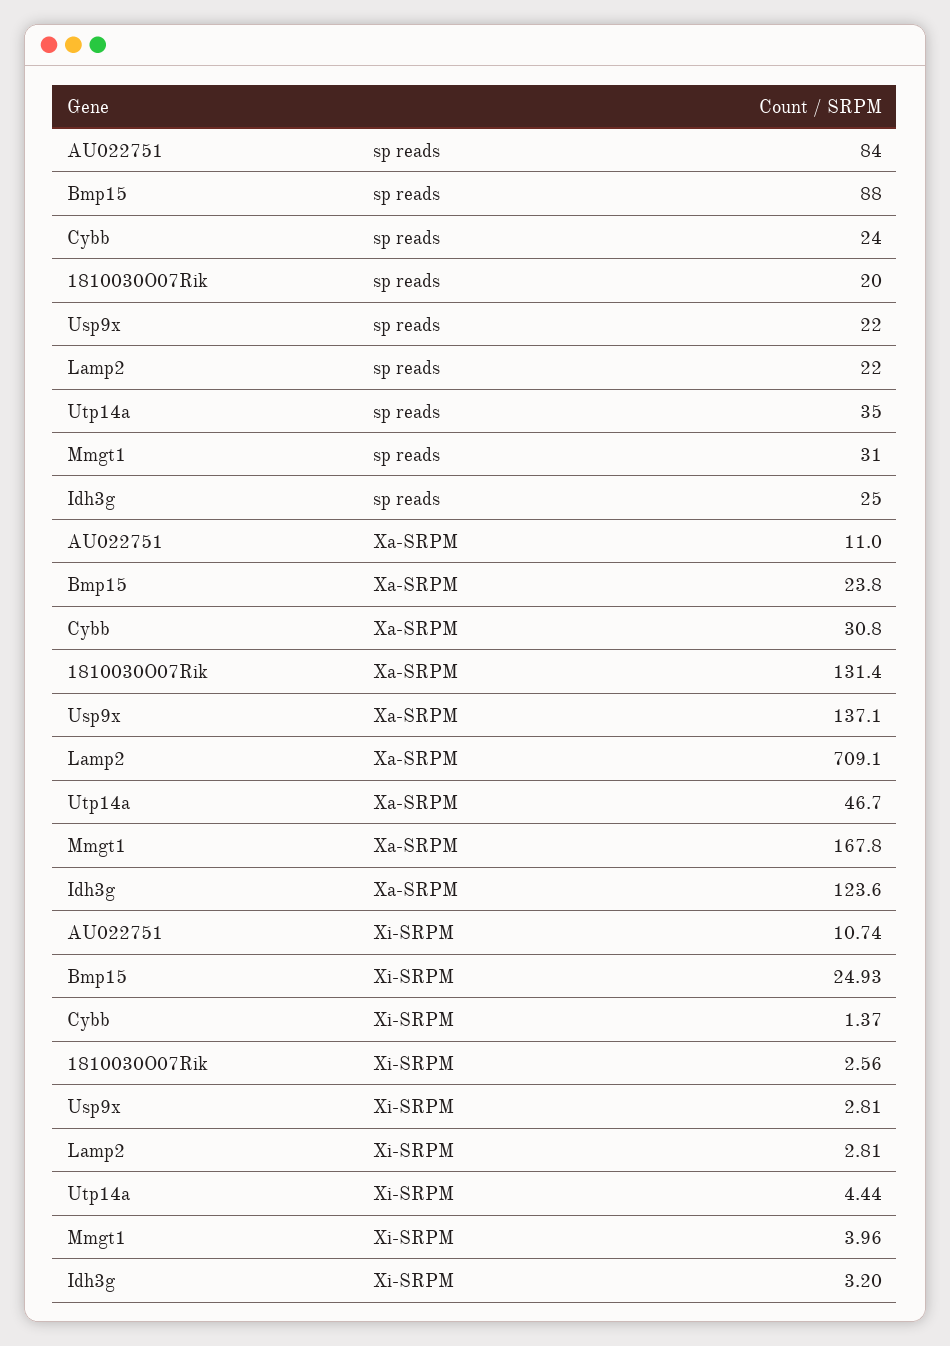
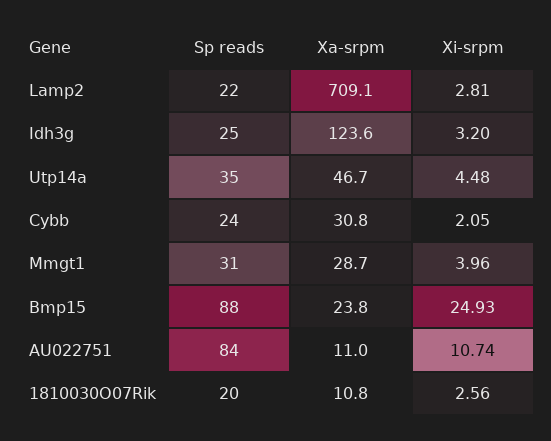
  {
    "AU022751": {
      "sp reads": 84,
      "Xa-SRPM": 11,
      "Xi-SRPM": 10.74
    },
    "Bmp15": {
      "sp reads": 88,
      "Xa-SRPM": 23.8,
      "Xi-SRPM": 24.93
    },
    "Cybb": {
      "sp reads": 24,
      "Xa-SRPM": 30.8,
-     "Xi-SRPM": 1.37
+     "Xi-SRPM": 2.05
    },
    "1810030O07Rik": {
      "sp reads": 20,
-     "Xa-SRPM": 131.4,
+     "Xa-SRPM": 10.8,
      "Xi-SRPM": 2.56
    },
-   "Usp9x": {
-     "sp reads": 22,
-     "Xa-SRPM": 137.1,
-     "Xi-SRPM": 2.81
-   },
    "Lamp2": {
      "sp reads": 22,
      "Xa-SRPM": 709.1,
      "Xi-SRPM": 2.81
    },
    "Utp14a": {
      "sp reads": 35,
      "Xa-SRPM": 46.7,
-     "Xi-SRPM": 4.44
+     "Xi-SRPM": 4.48
    },
    "Mmgt1": {
      "sp reads": 31,
-     "Xa-SRPM": 167.8,
+     "Xa-SRPM": 28.7,
      "Xi-SRPM": 3.96
    },
    "Idh3g": {
      "sp reads": 25,
      "Xa-SRPM": 123.6,
      "Xi-SRPM": 3.2
    }
  }

